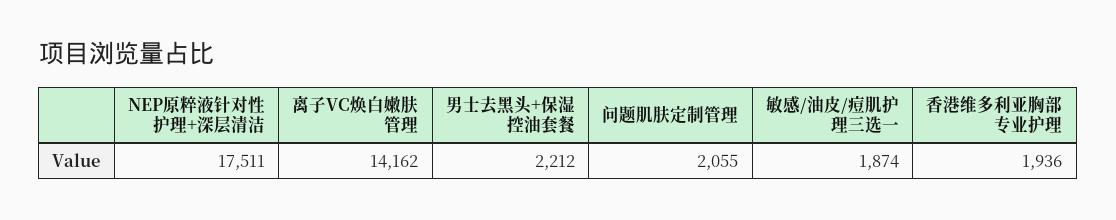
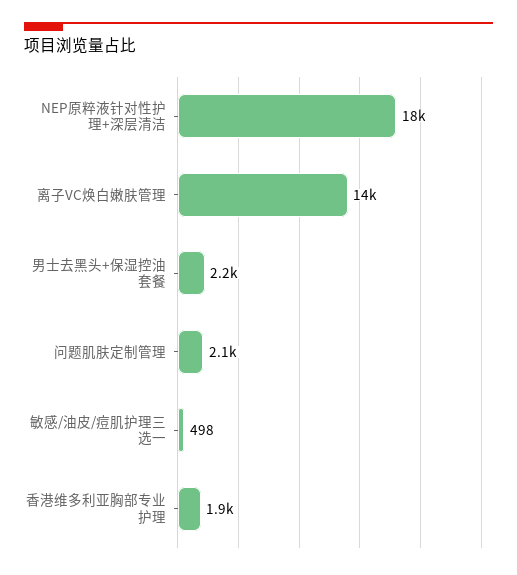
  {
    "NEP原粹液针对性护理+深层清洁": 17511,
    "离子VC焕白嫩肤管理": 14162,
    "男士去黑头+保湿控油套餐": 2212,
    "问题肌肤定制管理": 2055,
-   "敏感/油皮/痘肌护理三选一": 1874,
+   "敏感/油皮/痘肌护理三选一": 498,
    "香港维多利亚胸部专业护理": 1936
  }

